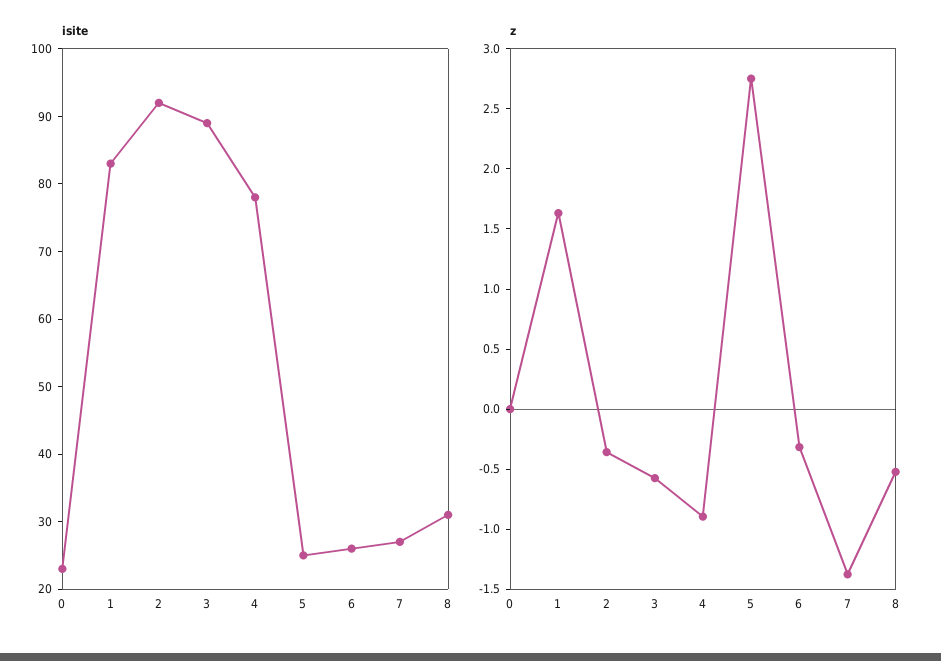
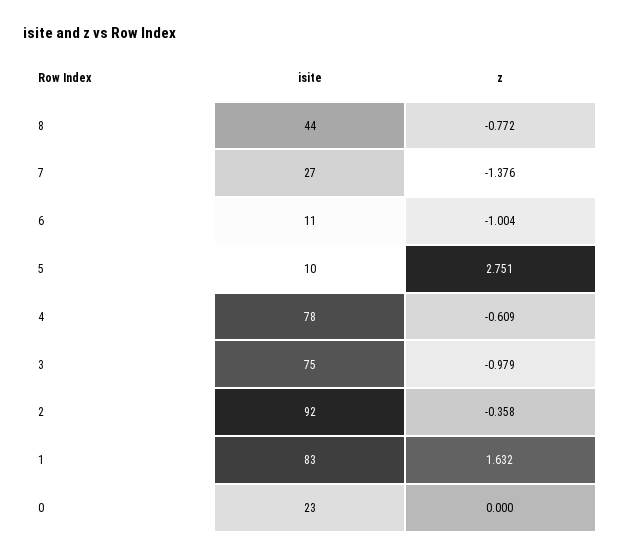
  {
    "isite": {
      "0": 23,
      "1": 83,
      "2": 92,
-     "3": 90,
+     "3": 75,
      "4": 78,
-     "5": 25,
+     "5": 10,
-     "6": 25,
+     "6": 11,
      "7": 27,
-     "8": 30
+     "8": 44
    },
    "z": {
      "0": 0,
      "1": 1.632,
      "2": -0.358,
-     "3": -0.6,
+     "3": -0.979,
-     "4": -0.9,
+     "4": -0.609,
      "5": 2.751,
-     "6": -0.3,
+     "6": -1.004,
      "7": -1.376,
-     "8": -0.5
+     "8": -0.772
    }
  }

